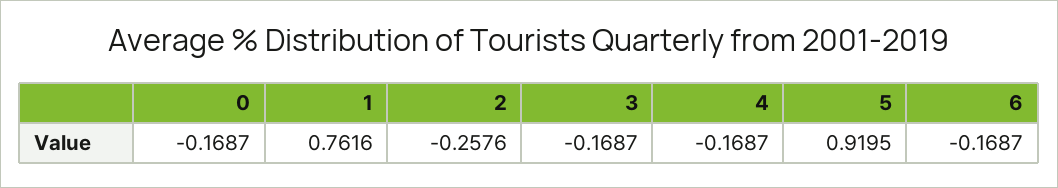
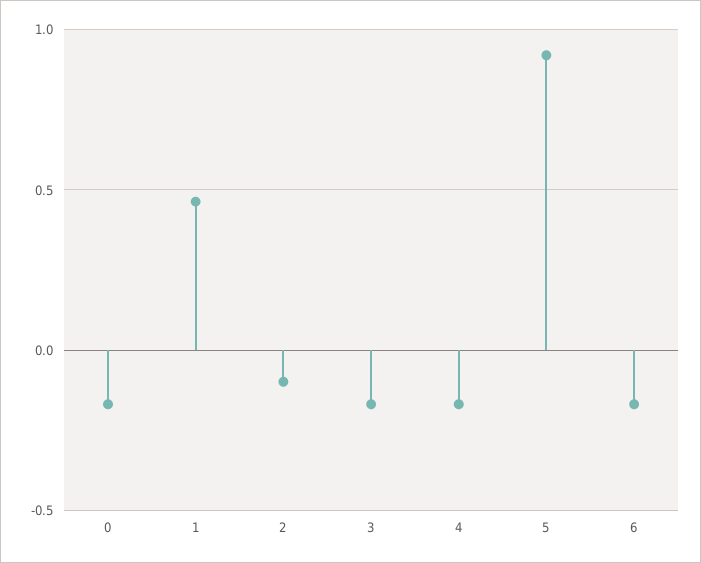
  {
    "0": -0.1687,
-   "1": 0.7616,
+   "1": 0.45,
-   "2": -0.2576,
+   "2": -0.1,
    "3": -0.1687,
    "4": -0.1687,
    "5": 0.9195,
    "6": -0.1687
  }

